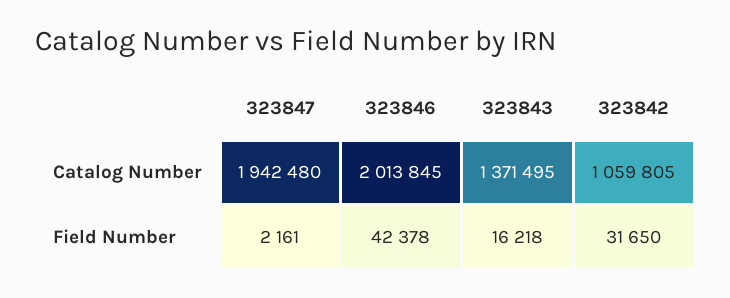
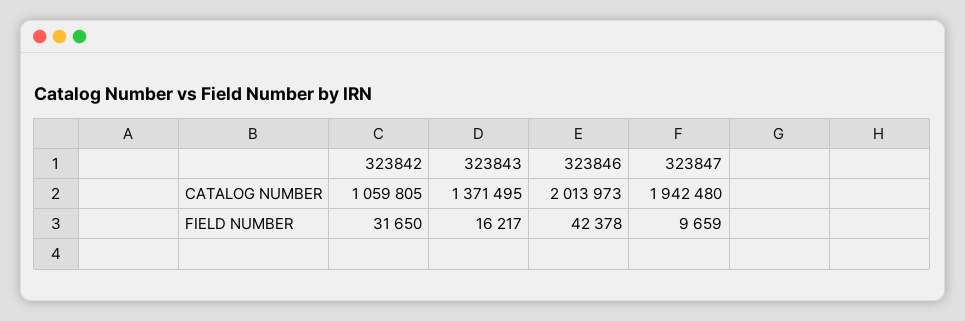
  {
    "323847": {
      "Catalog Number": 1942480,
-     "Field Number": 2161
+     "Field Number": 9659
    },
    "323846": {
-     "Catalog Number": 2013845,
+     "Catalog Number": 2013973,
      "Field Number": 42378
    },
    "323843": {
      "Catalog Number": 1371495,
-     "Field Number": 16218
+     "Field Number": 16217
    },
    "323842": {
      "Catalog Number": 1059805,
      "Field Number": 31650
    }
  }

